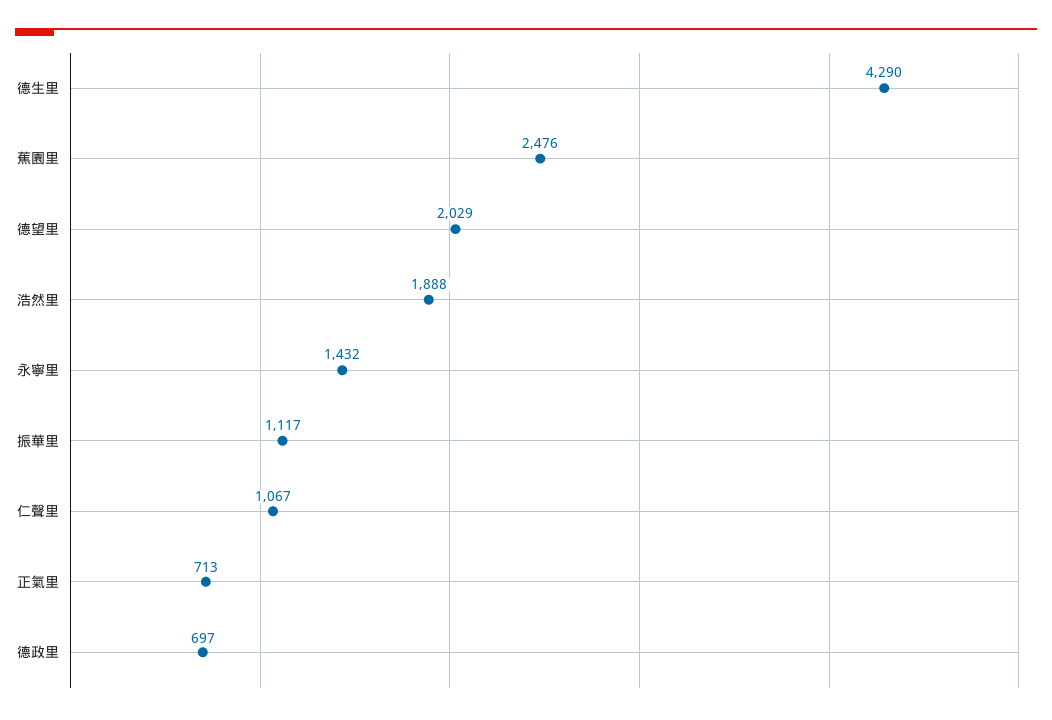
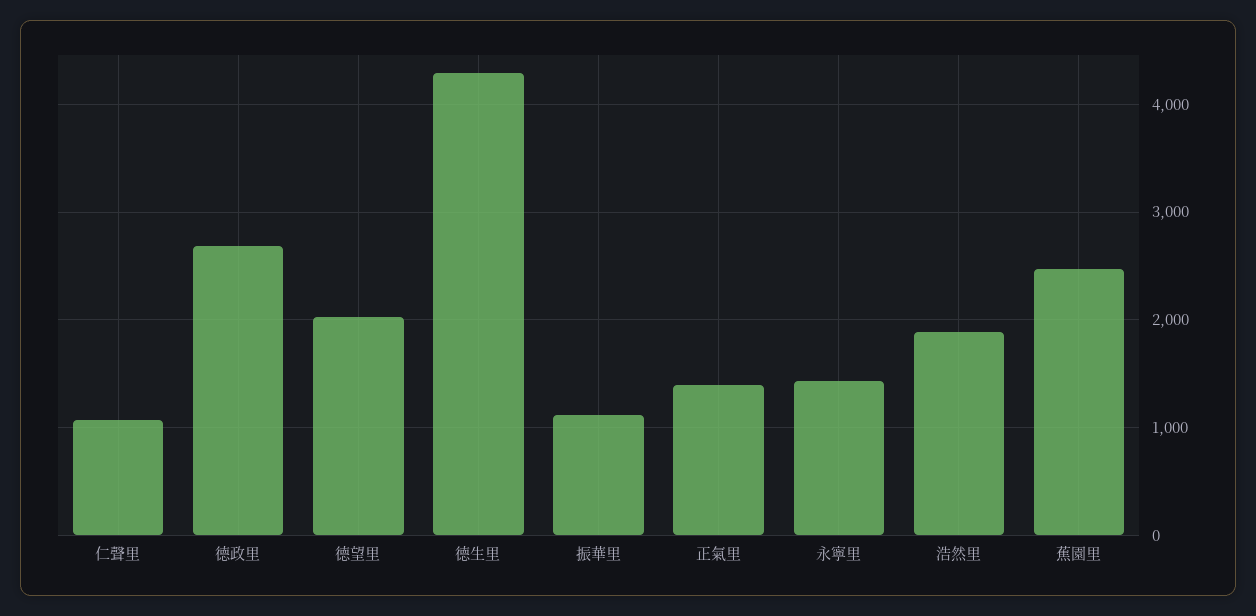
  {
    "德生里": 4290,
    "蕉園里": 2476,
    "德望里": 2029,
    "浩然里": 1888,
    "永寧里": 1432,
    "振華里": 1117,
    "仁聲里": 1067,
-   "正氣里": 713,
+   "正氣里": 1400,
-   "德政里": 697
+   "德政里": 2700
  }

